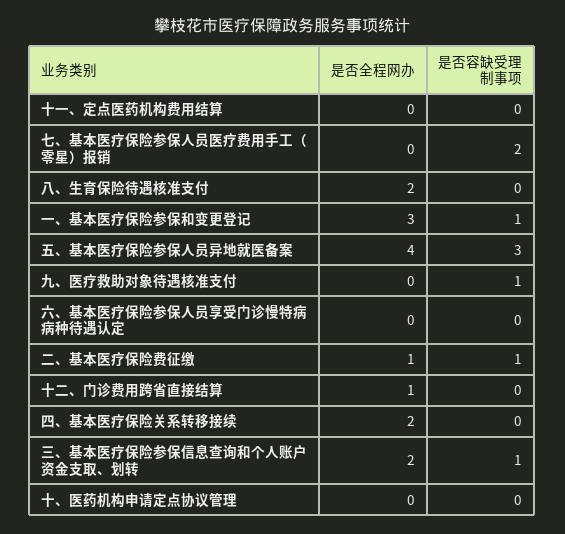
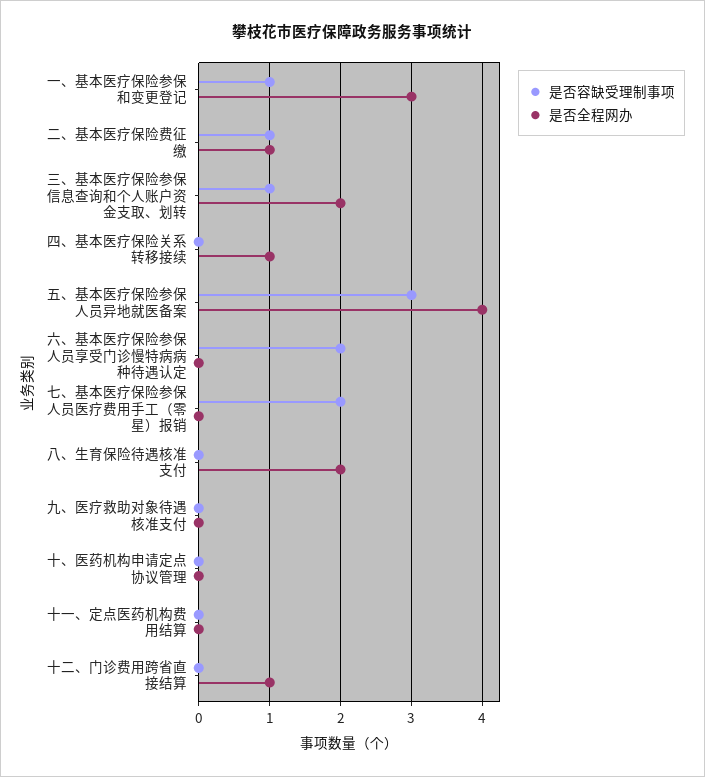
  {
    "是否全程网办": {
      "十一、定点医药机构费用结算": 0,
      "七、基本医疗保险参保人员医疗费用手工（零星）报销": 0,
      "八、生育保险待遇核准支付": 2,
      "一、基本医疗保险参保和变更登记": 3,
      "五、基本医疗保险参保人员异地就医备案": 4,
      "九、医疗救助对象待遇核准支付": 0,
      "六、基本医疗保险参保人员享受门诊慢特病病种待遇认定": 0,
      "二、基本医疗保险费征缴": 1,
      "十二、门诊费用跨省直接结算": 1,
-     "四、基本医疗保险关系转移接续": 2,
+     "四、基本医疗保险关系转移接续": 1,
      "三、基本医疗保险参保信息查询和个人账户资金支取、划转": 2,
      "十、医药机构申请定点协议管理": 0
    },
    "是否容缺受理制事项": {
      "十一、定点医药机构费用结算": 0,
      "七、基本医疗保险参保人员医疗费用手工（零星）报销": 2,
      "八、生育保险待遇核准支付": 0,
      "一、基本医疗保险参保和变更登记": 1,
      "五、基本医疗保险参保人员异地就医备案": 3,
-     "九、医疗救助对象待遇核准支付": 1,
+     "九、医疗救助对象待遇核准支付": 0,
-     "六、基本医疗保险参保人员享受门诊慢特病病种待遇认定": 0,
+     "六、基本医疗保险参保人员享受门诊慢特病病种待遇认定": 2,
      "二、基本医疗保险费征缴": 1,
      "十二、门诊费用跨省直接结算": 0,
      "四、基本医疗保险关系转移接续": 0,
      "三、基本医疗保险参保信息查询和个人账户资金支取、划转": 1,
      "十、医药机构申请定点协议管理": 0
    }
  }

